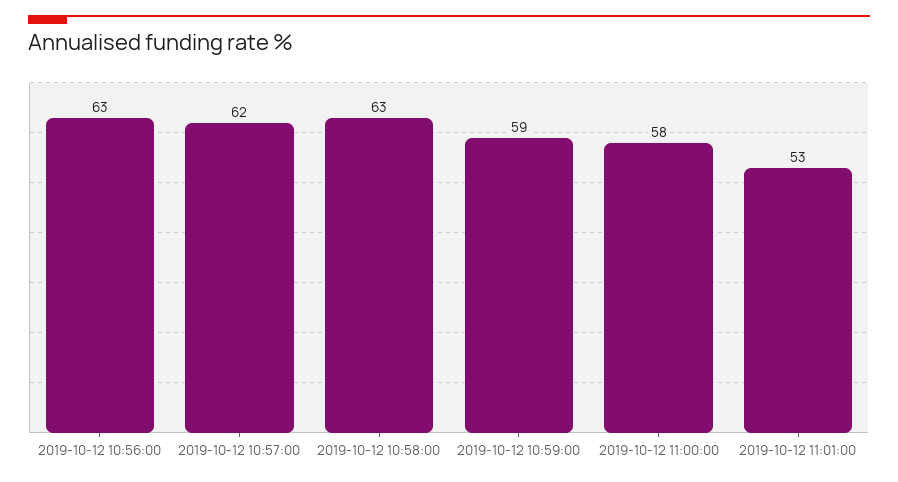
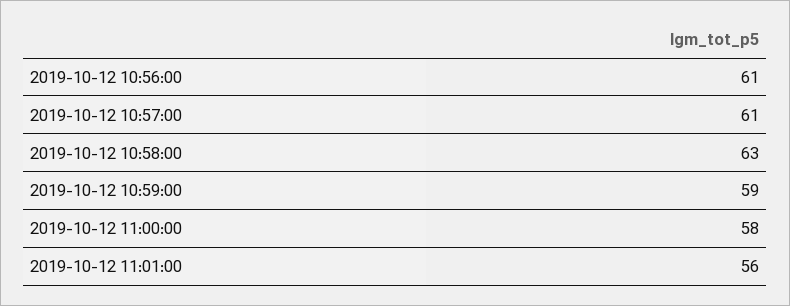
  {
-   "2019-10-12 10:56:00": 63,
+   "2019-10-12 10:56:00": 61,
-   "2019-10-12 10:57:00": 62,
+   "2019-10-12 10:57:00": 61,
    "2019-10-12 10:58:00": 63,
    "2019-10-12 10:59:00": 59,
    "2019-10-12 11:00:00": 58,
-   "2019-10-12 11:01:00": 53
+   "2019-10-12 11:01:00": 56
  }

